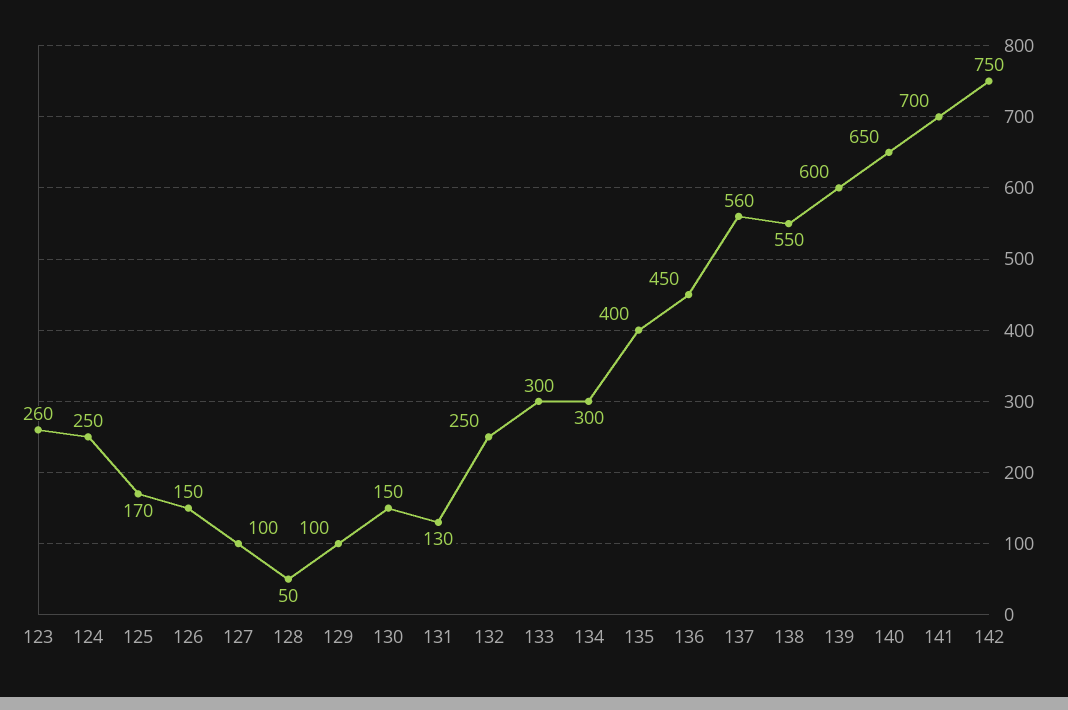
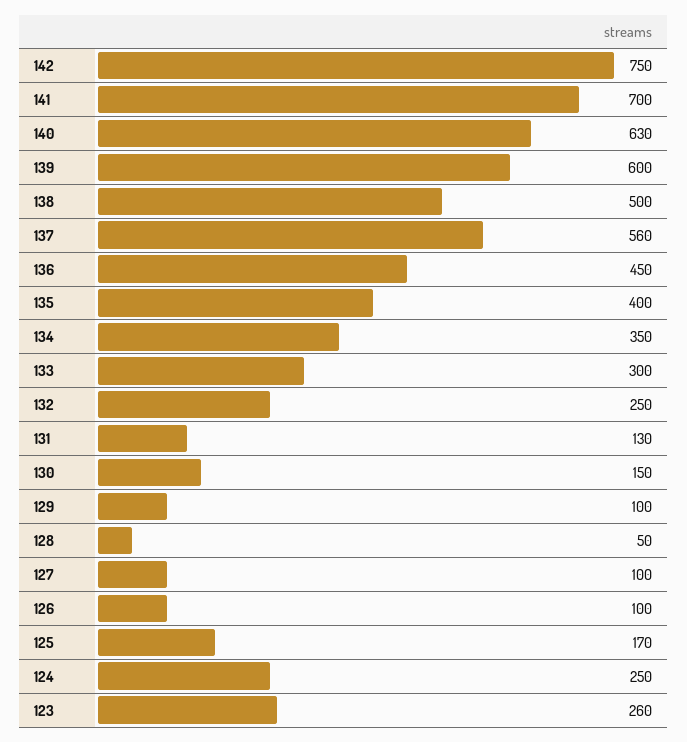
  {
    "123": 260,
    "124": 250,
    "125": 170,
-   "126": 150,
+   "126": 100,
    "127": 100,
    "128": 50,
    "129": 100,
    "130": 150,
    "131": 130,
    "132": 250,
    "133": 300,
-   "134": 300,
+   "134": 350,
    "135": 400,
    "136": 450,
    "137": 560,
-   "138": 550,
+   "138": 500,
    "139": 600,
-   "140": 650,
+   "140": 630,
    "141": 700,
    "142": 750
  }

